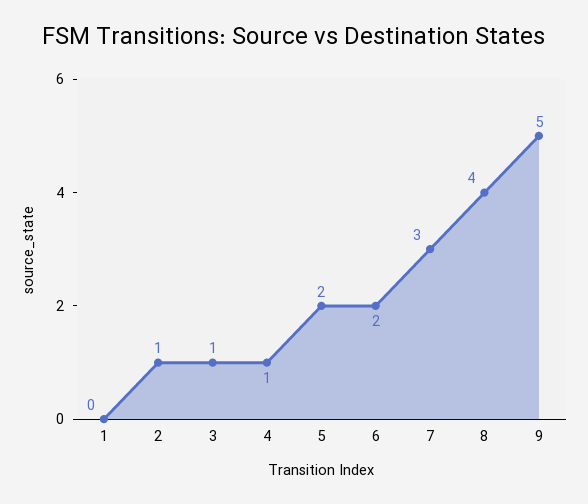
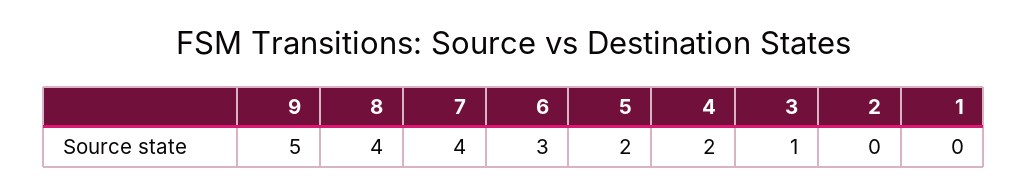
  {
    "1": 0,
-   "2": 1,
+   "2": 0,
    "3": 1,
-   "4": 1,
+   "4": 2,
    "5": 2,
-   "6": 2,
+   "6": 3,
-   "7": 3,
+   "7": 4,
    "8": 4,
    "9": 5
  }

